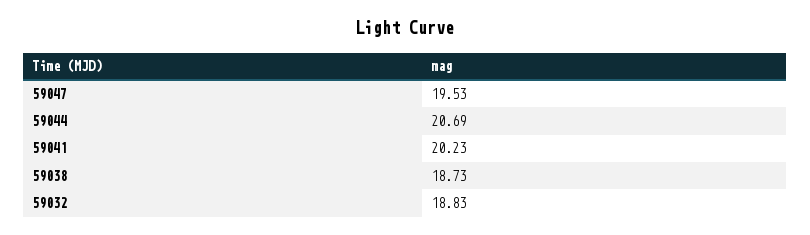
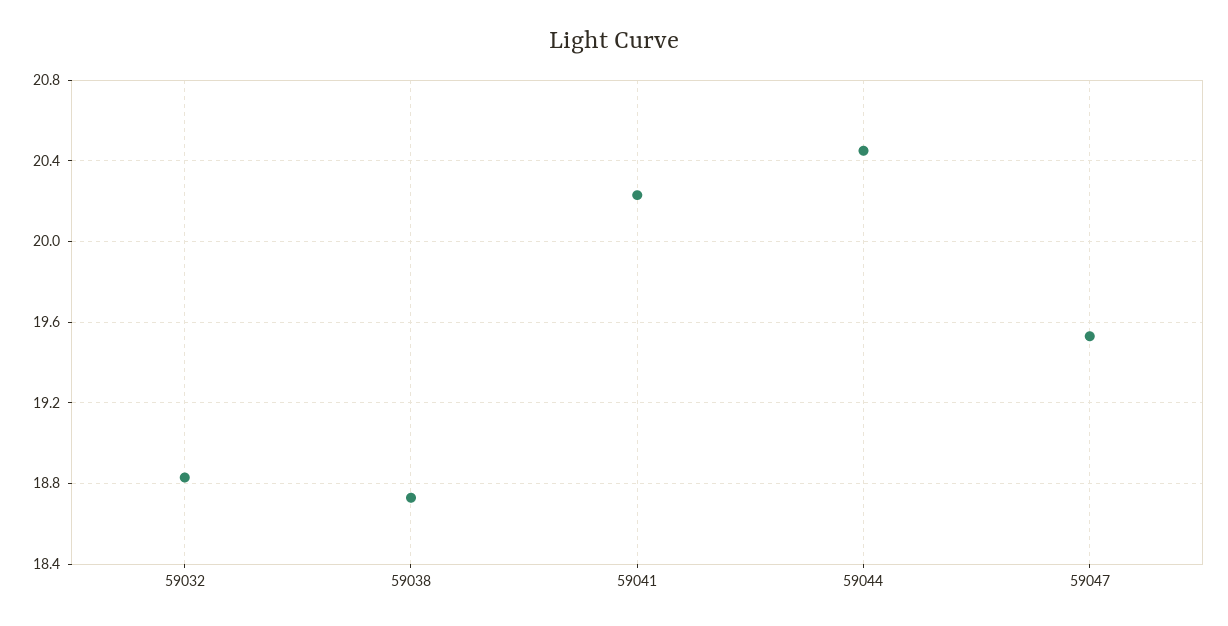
  {
    "59047": 19.53,
-   "59044": 20.69,
+   "59044": 20.45,
    "59041": 20.23,
    "59038": 18.73,
    "59032": 18.83
  }

